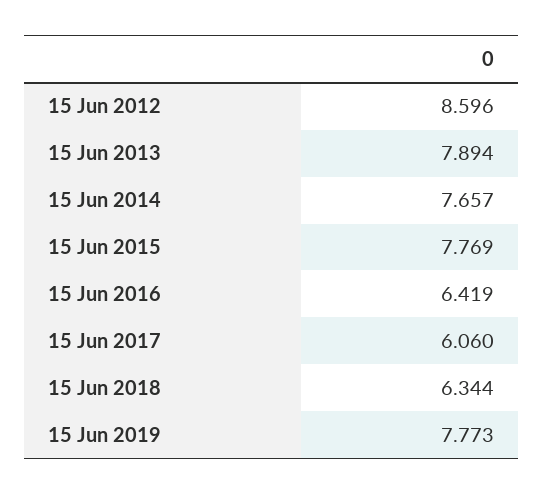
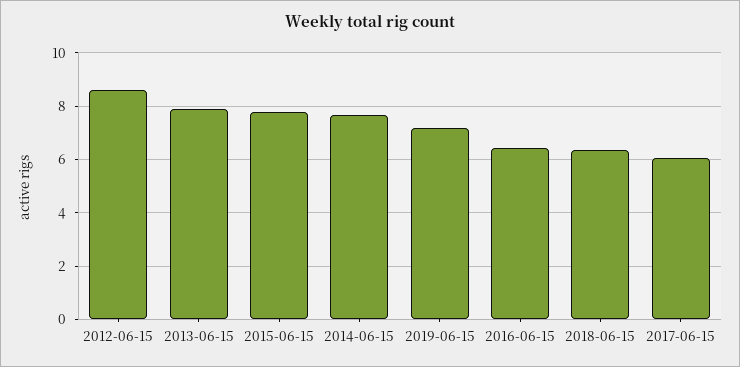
  {
    "15 Jun 2012": 8.596,
    "15 Jun 2013": 7.894,
    "15 Jun 2014": 7.657,
    "15 Jun 2015": 7.769,
    "15 Jun 2016": 6.419,
    "15 Jun 2017": 6.06,
    "15 Jun 2018": 6.344,
-   "15 Jun 2019": 7.773
+   "15 Jun 2019": 7.25
  }

